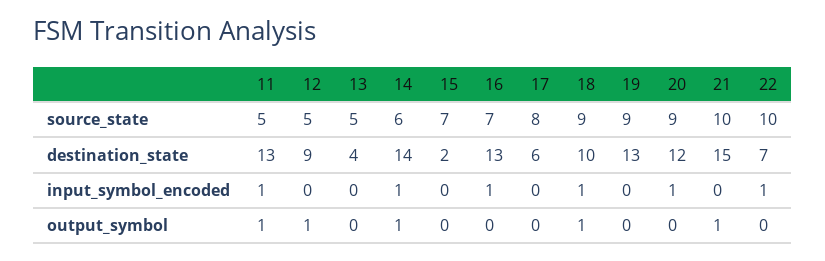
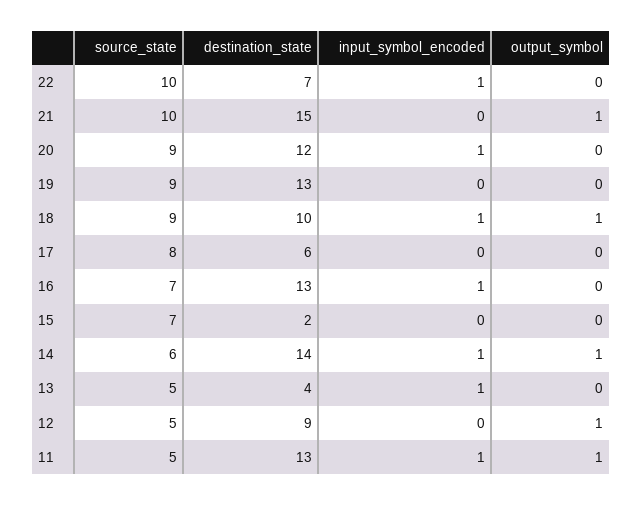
  {
    "11": {
      "source_state": 5,
      "destination_state": 13,
      "input_symbol_encoded": 1,
      "output_symbol": 1
    },
    "12": {
      "source_state": 5,
      "destination_state": 9,
      "input_symbol_encoded": 0,
      "output_symbol": 1
    },
    "13": {
      "source_state": 5,
      "destination_state": 4,
-     "input_symbol_encoded": 0,
+     "input_symbol_encoded": 1,
      "output_symbol": 0
    },
    "14": {
      "source_state": 6,
      "destination_state": 14,
      "input_symbol_encoded": 1,
      "output_symbol": 1
    },
    "15": {
      "source_state": 7,
      "destination_state": 2,
      "input_symbol_encoded": 0,
      "output_symbol": 0
    },
    "16": {
      "source_state": 7,
      "destination_state": 13,
      "input_symbol_encoded": 1,
      "output_symbol": 0
    },
    "17": {
      "source_state": 8,
      "destination_state": 6,
      "input_symbol_encoded": 0,
      "output_symbol": 0
    },
    "18": {
      "source_state": 9,
      "destination_state": 10,
      "input_symbol_encoded": 1,
      "output_symbol": 1
    },
    "19": {
      "source_state": 9,
      "destination_state": 13,
      "input_symbol_encoded": 0,
      "output_symbol": 0
    },
    "20": {
      "source_state": 9,
      "destination_state": 12,
      "input_symbol_encoded": 1,
      "output_symbol": 0
    },
    "21": {
      "source_state": 10,
      "destination_state": 15,
      "input_symbol_encoded": 0,
      "output_symbol": 1
    },
    "22": {
      "source_state": 10,
      "destination_state": 7,
      "input_symbol_encoded": 1,
      "output_symbol": 0
    }
  }

